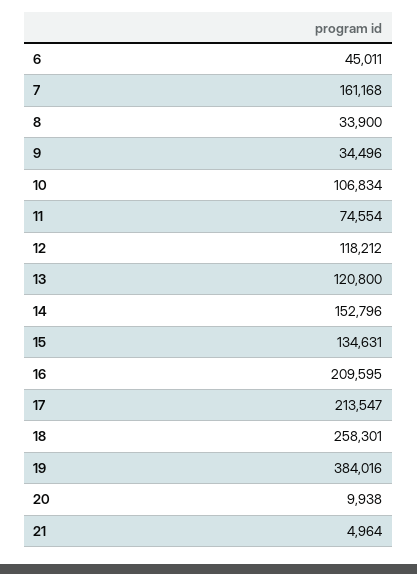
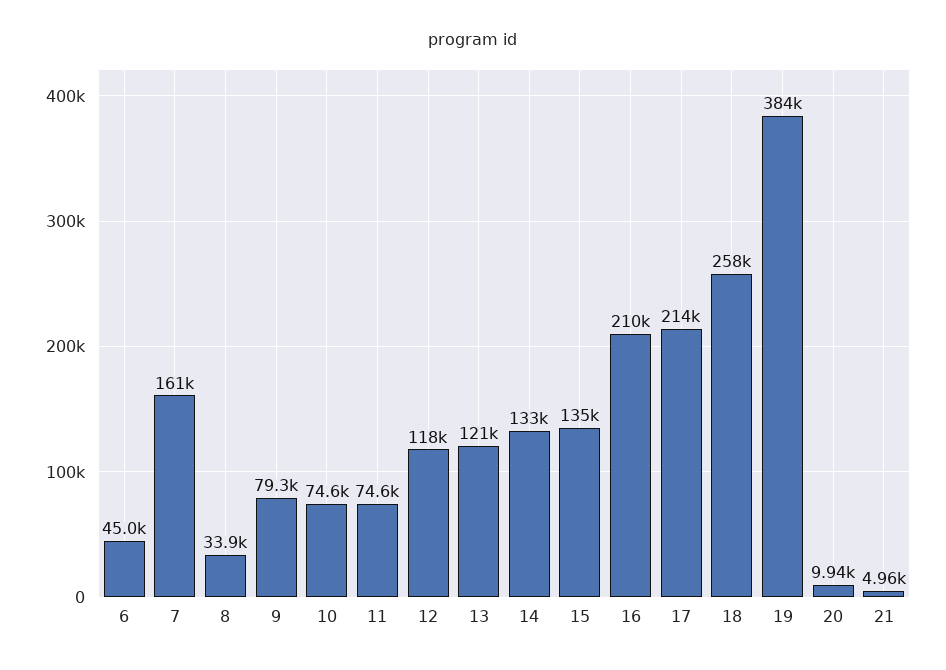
  {
    "6": 45011,
    "7": 161168,
    "8": 33900,
-   "9": 34496,
+   "9": 79300,
-   "10": 106834,
+   "10": 74600,
    "11": 74554,
    "12": 118212,
    "13": 120800,
-   "14": 152796,
+   "14": 133000,
    "15": 134631,
    "16": 209595,
    "17": 213547,
    "18": 258301,
    "19": 384016,
    "20": 9938,
    "21": 4964
  }

